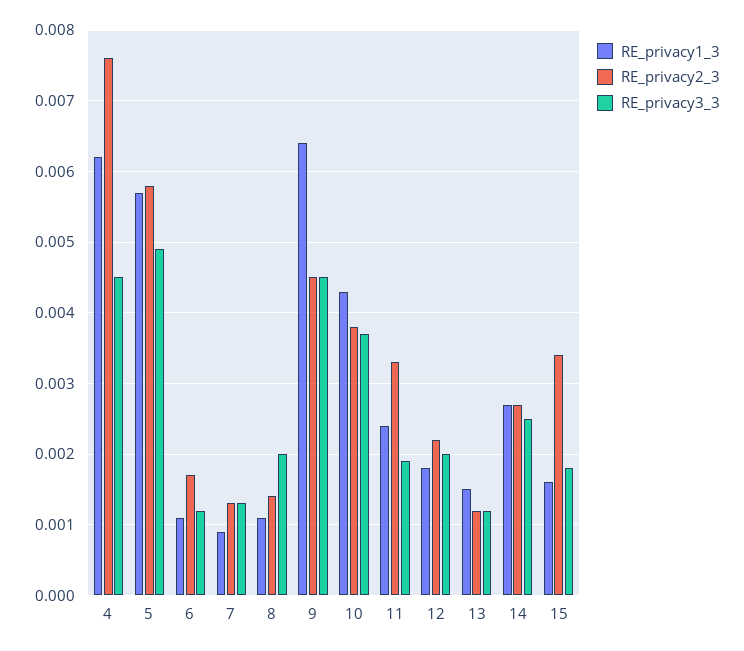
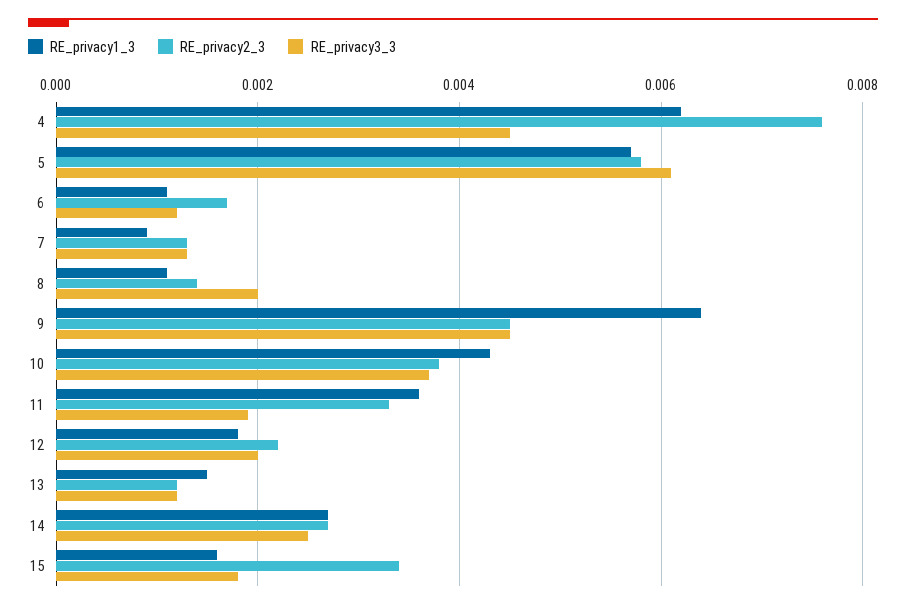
  {
    "RE_privacy1_3": {
      "4": 0.0062,
      "5": 0.0057,
      "6": 0.0011,
      "7": 0.0009,
      "8": 0.0011,
      "9": 0.0064,
      "10": 0.0043,
-     "11": 0.0024,
+     "11": 0.0035,
      "12": 0.0018,
      "13": 0.0015,
      "14": 0.0027,
      "15": 0.0016
    },
    "RE_privacy2_3": {
      "4": 0.0076,
      "5": 0.0058,
      "6": 0.0017,
      "7": 0.0013,
      "8": 0.0014,
      "9": 0.0045,
      "10": 0.0038,
      "11": 0.0033,
      "12": 0.0022,
      "13": 0.0012,
      "14": 0.0027,
      "15": 0.0034
    },
    "RE_privacy3_3": {
      "4": 0.0045,
-     "5": 0.0049,
+     "5": 0.006,
      "6": 0.0012,
      "7": 0.0013,
      "8": 0.002,
      "9": 0.0045,
      "10": 0.0037,
      "11": 0.0019,
      "12": 0.002,
      "13": 0.0012,
      "14": 0.0025,
      "15": 0.0018
    }
  }

